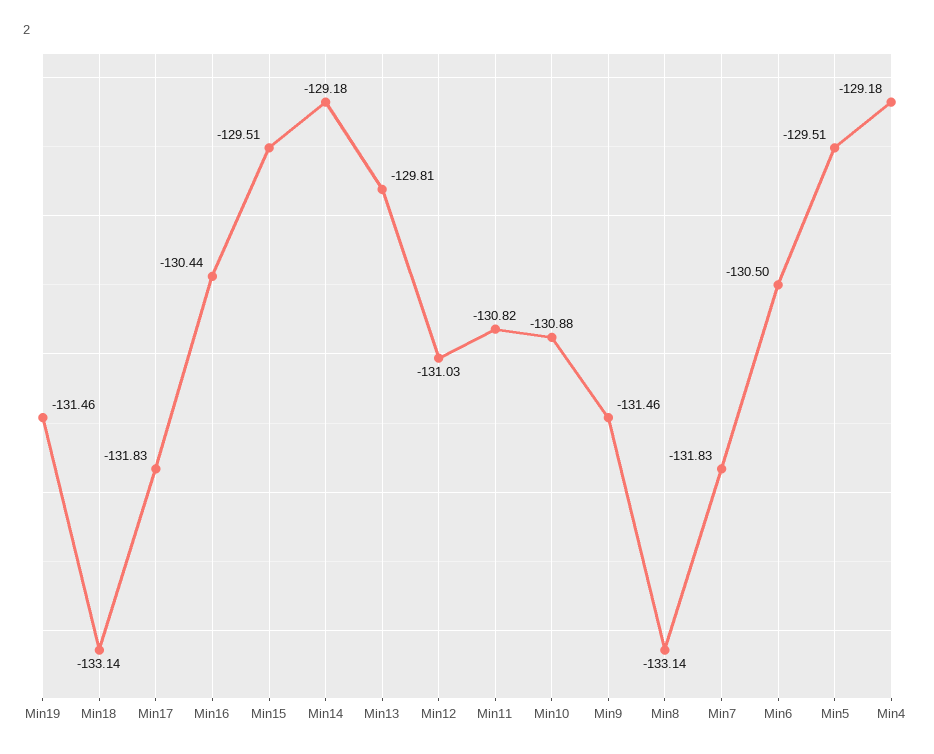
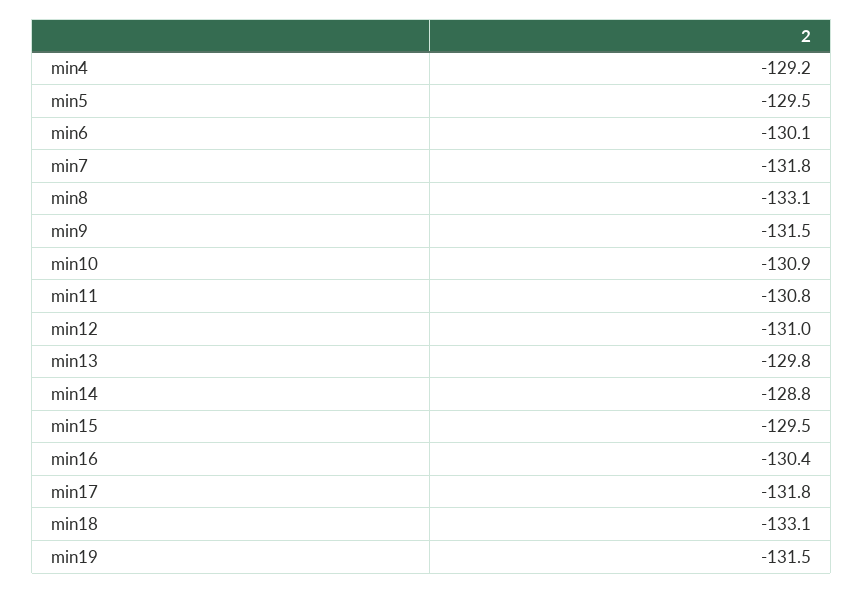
  {
    "Min19": -131.46,
    "Min18": -133.14,
    "Min17": -131.83,
    "Min16": -130.44,
    "Min15": -129.51,
-   "Min14": -129.18,
+   "Min14": -128.8,
    "Min13": -129.81,
    "Min12": -131.03,
    "Min11": -130.82,
    "Min10": -130.88,
    "Min9": -131.46,
    "Min8": -133.14,
    "Min7": -131.83,
-   "Min6": -130.5,
+   "Min6": -130.1,
    "Min5": -129.51,
    "Min4": -129.18
  }

